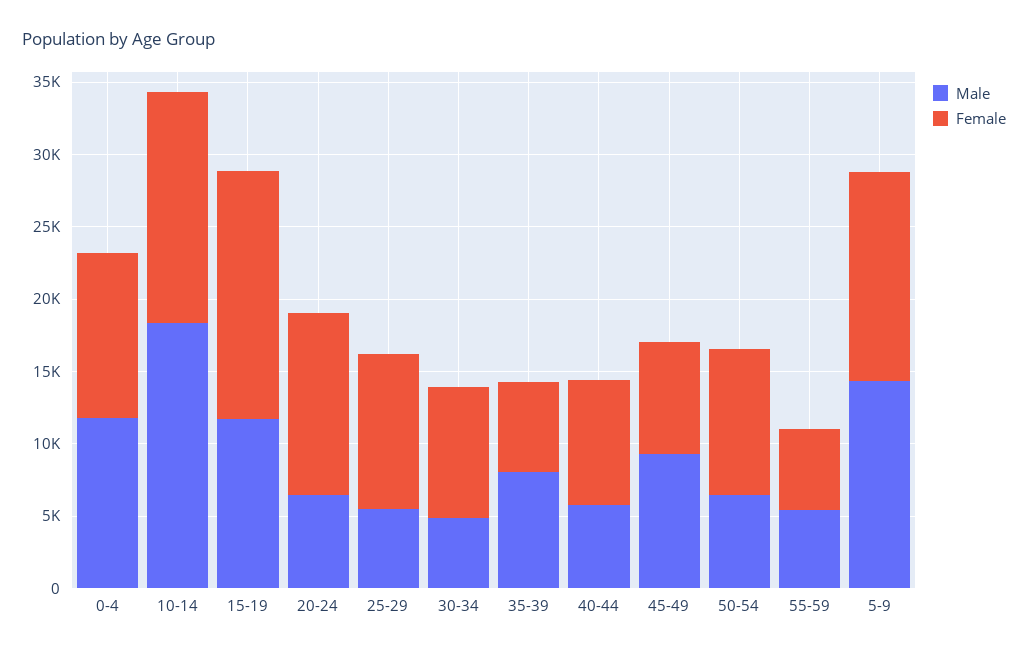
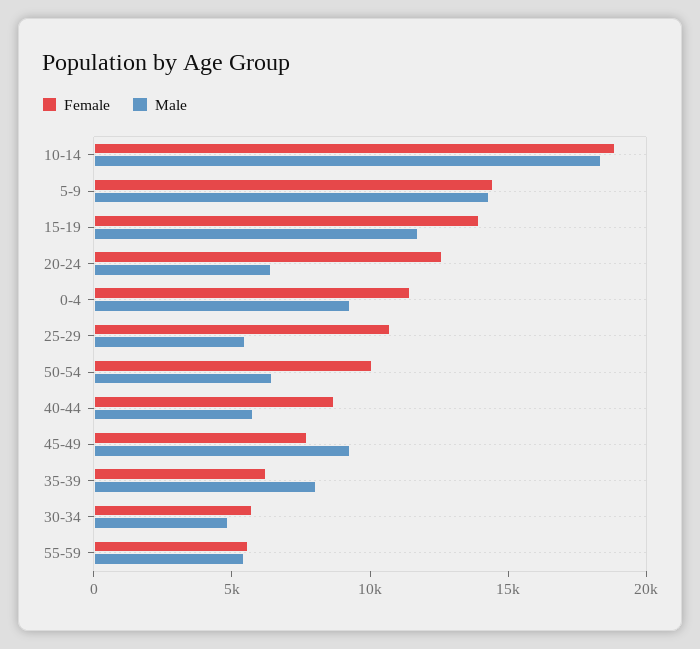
  {
    "Male": {
-     "0-4": 12000,
+     "0-4": 9000,
      "10-14": 18000,
      "15-19": 12000,
      "20-24": 6000,
      "25-29": 5000,
      "30-34": 5000,
      "35-39": 8000,
      "40-44": 6000,
      "45-49": 9000,
      "50-54": 6000,
      "55-59": 5000,
      "5-9": 14000
    },
    "Female": {
      "0-4": 11000,
-     "10-14": 16000,
+     "10-14": 19000,
-     "15-19": 17000,
+     "15-19": 14000,
      "20-24": 13000,
      "25-29": 11000,
-     "30-34": 9000,
+     "30-34": 6000,
      "35-39": 6000,
      "40-44": 9000,
      "45-49": 8000,
      "50-54": 10000,
      "55-59": 6000,
      "5-9": 14000
    }
  }

